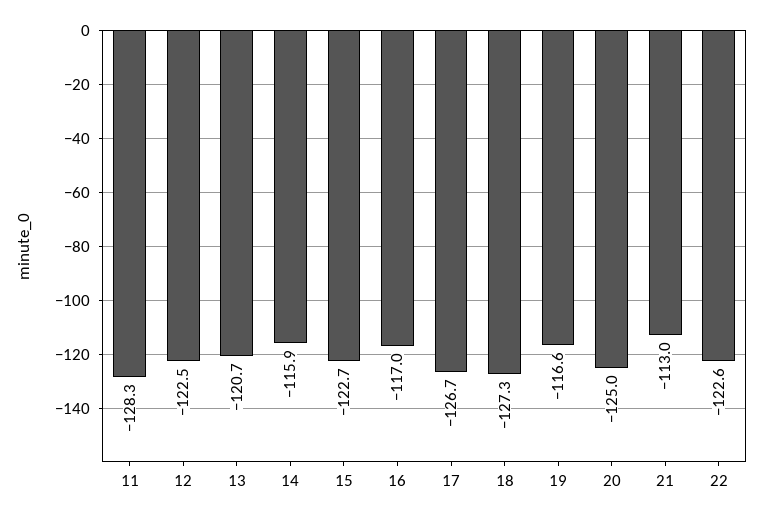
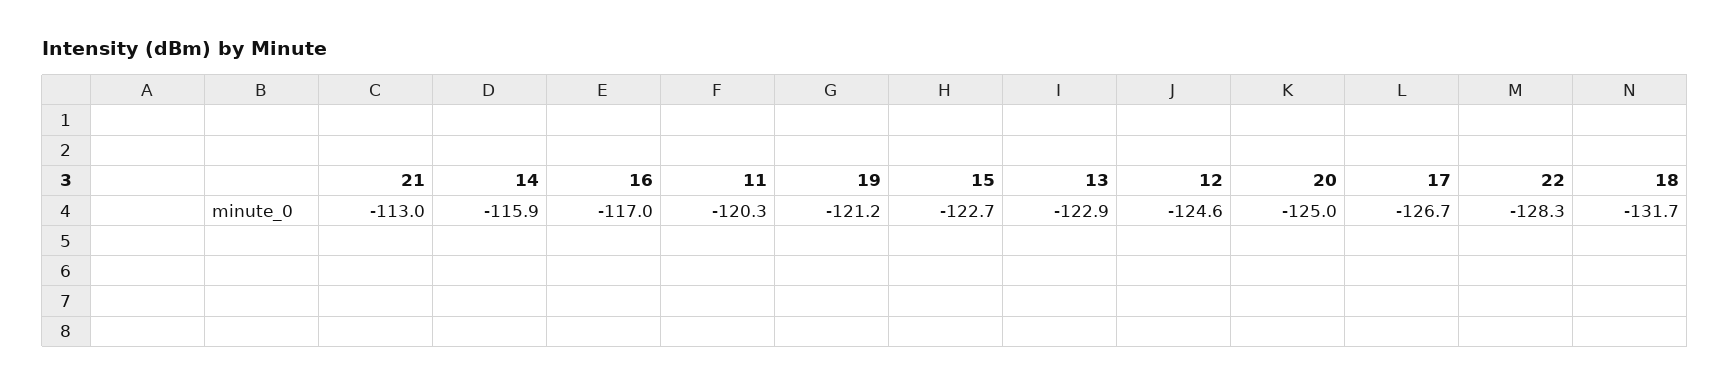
  {
-   "11": -128.3,
+   "11": -120.3,
-   "12": -122.5,
+   "12": -124.6,
-   "13": -120.7,
+   "13": -122.9,
    "14": -115.9,
    "15": -122.7,
    "16": -117,
    "17": -126.7,
-   "18": -127.3,
+   "18": -131.7,
-   "19": -116.6,
+   "19": -121.2,
    "20": -125,
    "21": -113,
-   "22": -122.6
+   "22": -128.3
  }

